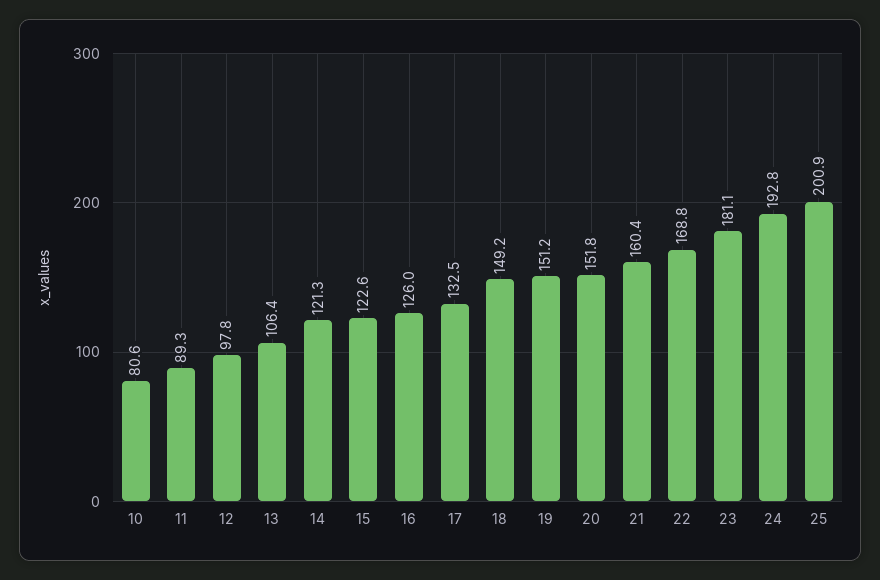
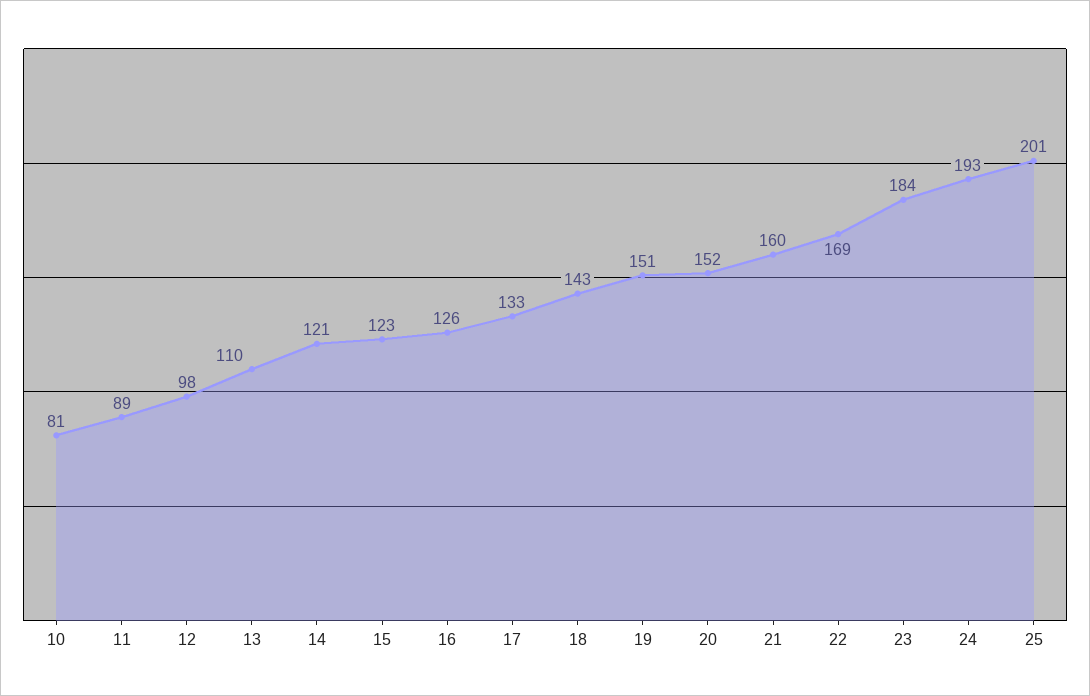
  {
    "10": 80.6,
    "11": 89.3,
    "12": 97.8,
-   "13": 106.4,
+   "13": 110,
    "14": 121.3,
    "15": 122.6,
    "16": 126,
    "17": 132.5,
-   "18": 149.2,
+   "18": 143,
    "19": 151.2,
    "20": 151.8,
    "21": 160.4,
    "22": 168.8,
-   "23": 181.1,
+   "23": 184,
    "24": 192.8,
    "25": 200.9
  }

